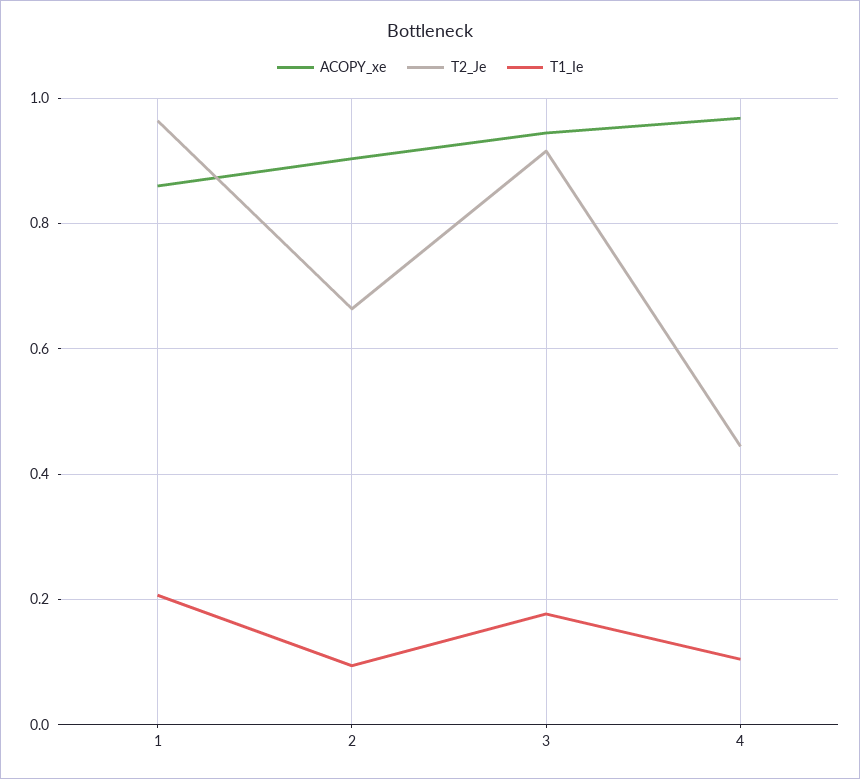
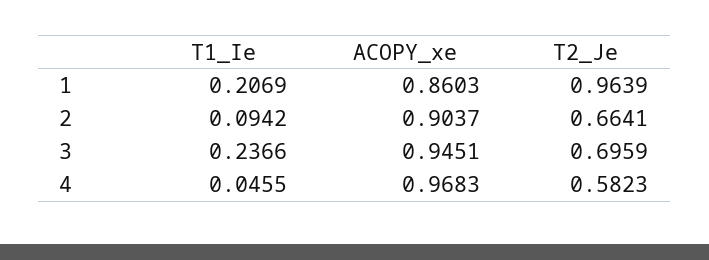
  {
    "ACOPY_xe": {
      "1": 0.8603,
      "2": 0.9037,
      "3": 0.9451,
      "4": 0.9683
    },
    "T2_Je": {
      "1": 0.9639,
      "2": 0.6641,
-     "3": 0.92,
+     "3": 0.6959,
-     "4": 0.44
+     "4": 0.5823
    },
    "T1_Ie": {
      "1": 0.2069,
      "2": 0.0942,
-     "3": 0.18,
+     "3": 0.2366,
-     "4": 0.1
+     "4": 0.0455
    }
  }

